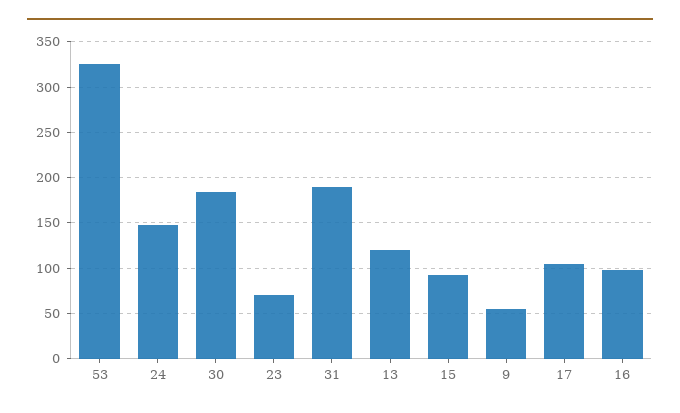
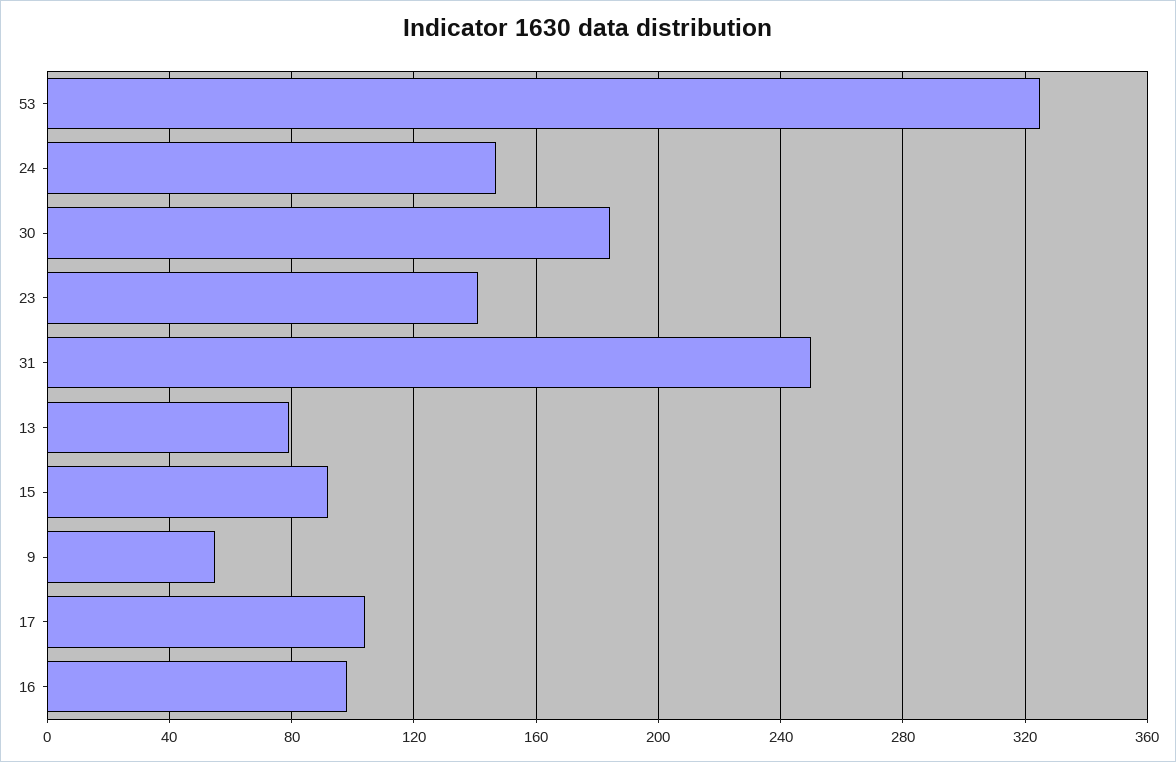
  {
    "53": 325,
    "24": 145,
    "30": 185,
-   "23": 70,
+   "23": 140,
-   "31": 190,
+   "31": 250,
-   "13": 120,
+   "13": 80,
    "15": 90,
    "9": 55,
    "17": 105,
    "16": 100
  }

